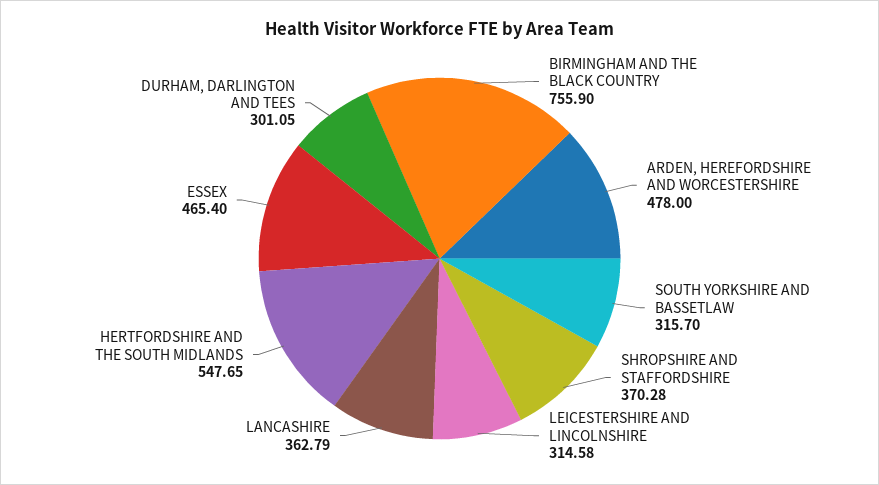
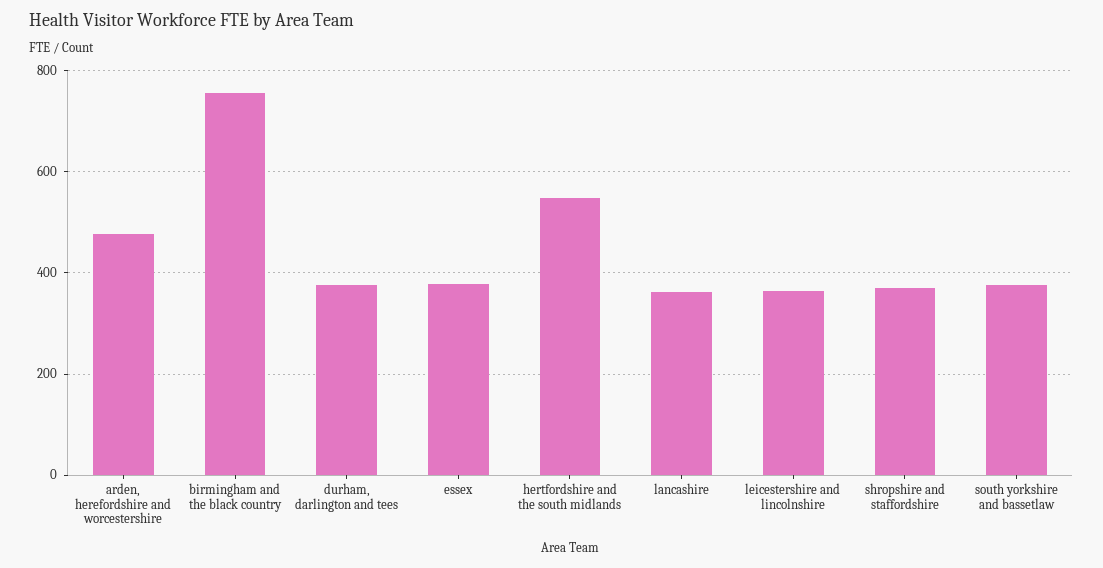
  {
    "BIRMINGHAM AND THE BLACK COUNTRY": 755.9,
    "ARDEN, HEREFORDSHIRE AND WORCESTERSHIRE": 478,
-   "SOUTH YORKSHIRE AND BASSETLAW": 315.7,
+   "SOUTH YORKSHIRE AND BASSETLAW": 380,
    "SHROPSHIRE AND STAFFORDSHIRE": 370.28,
-   "LEICESTERSHIRE AND LINCOLNSHIRE": 314.58,
+   "LEICESTERSHIRE AND LINCOLNSHIRE": 360,
    "LANCASHIRE": 362.79,
    "HERTFORDSHIRE AND THE SOUTH MIDLANDS": 547.65,
-   "ESSEX": 465.4,
+   "ESSEX": 380,
-   "DURHAM, DARLINGTON AND TEES": 301.05
+   "DURHAM, DARLINGTON AND TEES": 380
  }

